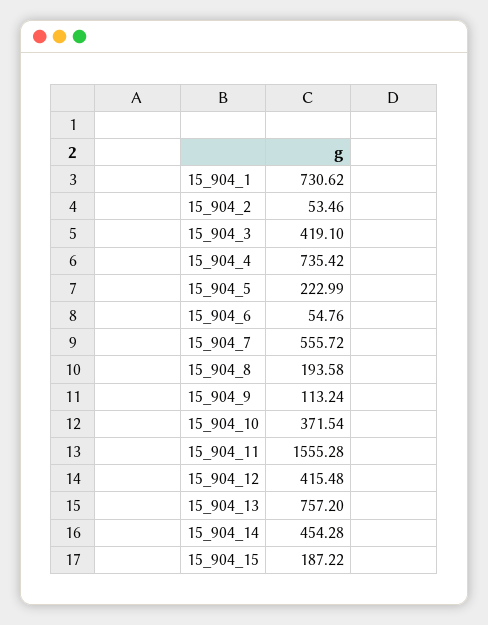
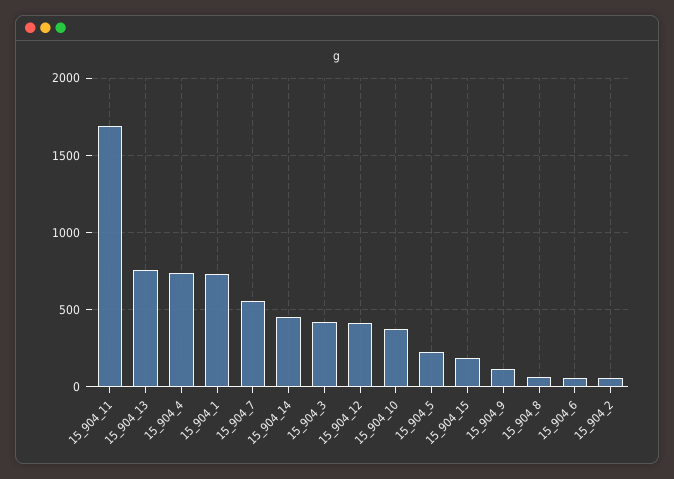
  {
    "15_904_1": 730.62,
    "15_904_2": 53.46,
    "15_904_3": 419.1,
    "15_904_4": 735.42,
    "15_904_5": 222.99,
    "15_904_6": 54.76,
    "15_904_7": 555.72,
-   "15_904_8": 193.58,
+   "15_904_8": 50,
    "15_904_9": 113.24,
    "15_904_10": 371.54,
-   "15_904_11": 1555.28,
+   "15_904_11": 1700,
    "15_904_12": 415.48,
    "15_904_13": 757.2,
    "15_904_14": 454.28,
    "15_904_15": 187.22
  }

